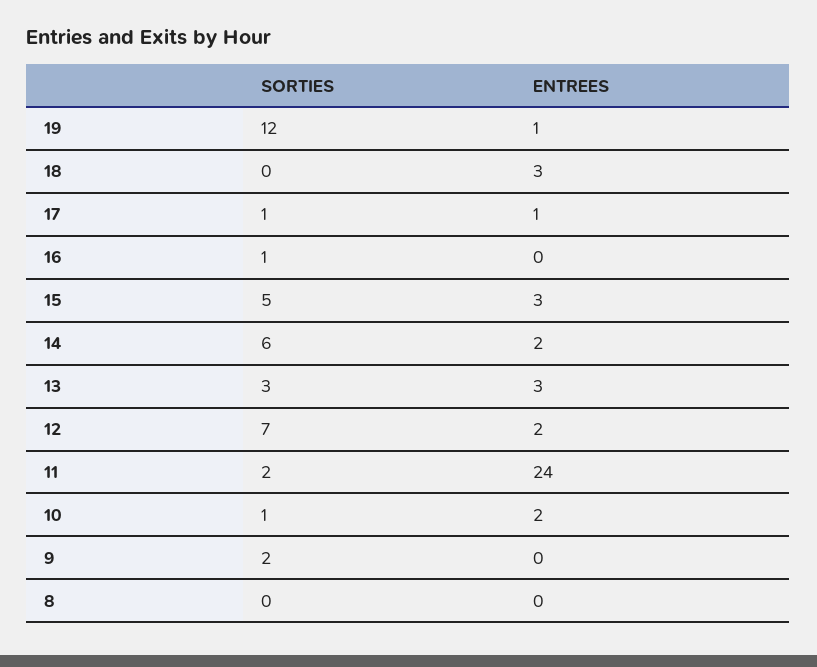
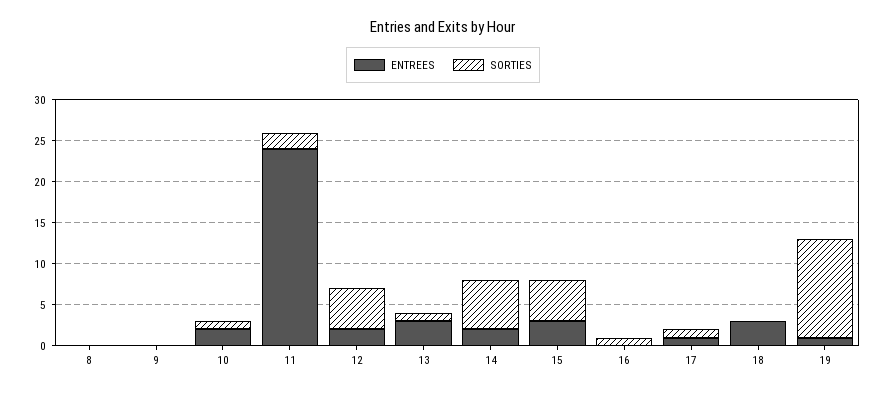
  {
    "SORTIES": {
      "19": 12,
      "18": 0,
      "17": 1,
      "16": 1,
      "15": 5,
      "14": 6,
-     "13": 3,
+     "13": 1,
-     "12": 7,
+     "12": 5,
      "11": 2,
      "10": 1,
-     "9": 2,
+     "9": 0,
      "8": 0
    },
    "ENTREES": {
      "19": 1,
      "18": 3,
      "17": 1,
      "16": 0,
      "15": 3,
      "14": 2,
      "13": 3,
      "12": 2,
      "11": 24,
      "10": 2,
      "9": 0,
      "8": 0
    }
  }

